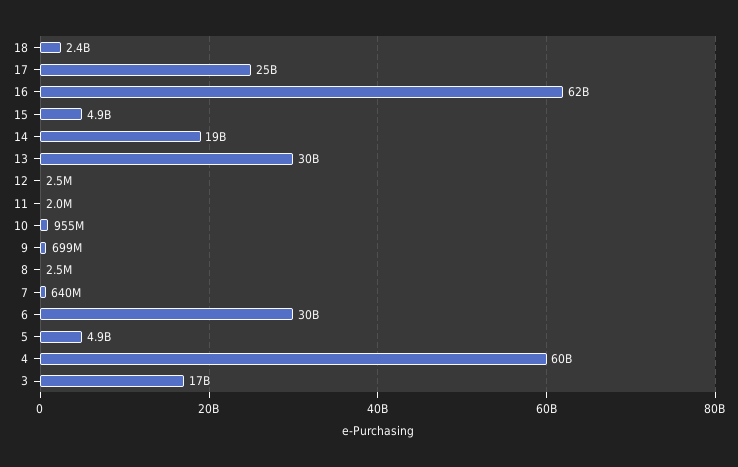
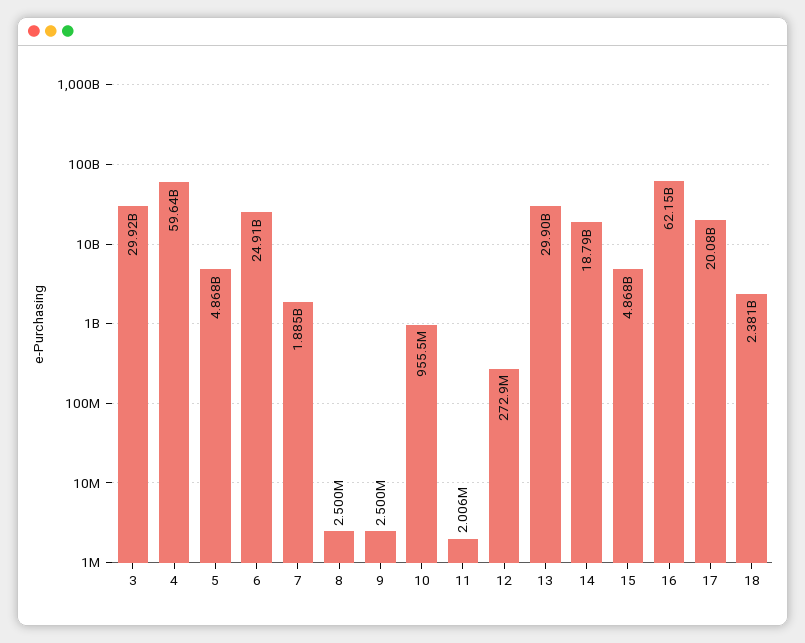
  {
    "18": 2381000000,
-   "17": 25000000000,
+   "17": 20080000000,
    "16": 62150000000,
    "15": 4868000000,
    "14": 18790000000,
    "13": 29900000000,
-   "12": 2500000,
+   "12": 272900000,
    "11": 2006000,
    "10": 955500000,
-   "9": 699000000,
+   "9": 2500000,
    "8": 2500000,
-   "7": 640000000,
+   "7": 1885000000,
-   "6": 30000000000,
+   "6": 24910000000,
    "5": 4868000000,
    "4": 59640000000,
-   "3": 17000000000
+   "3": 29920000000
  }

